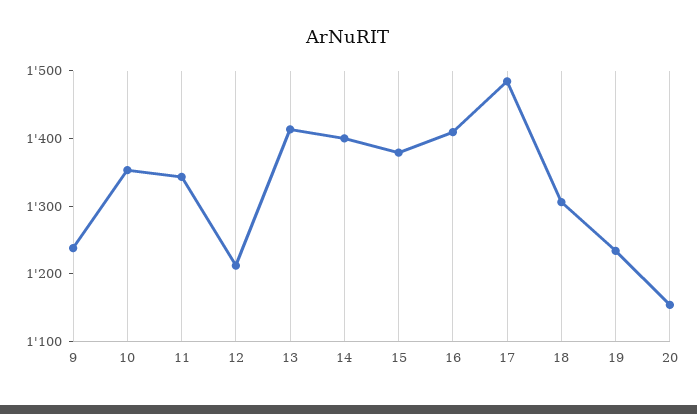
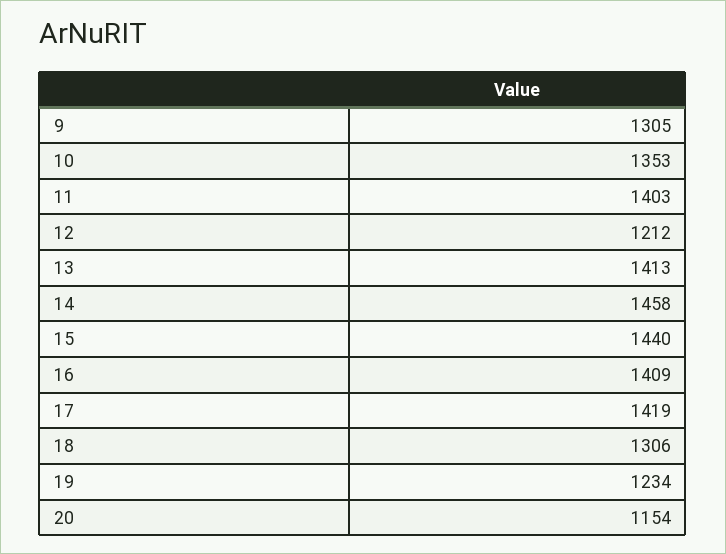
  {
-   "9": 1240,
+   "9": 1305,
    "10": 1353,
-   "11": 1340,
+   "11": 1403,
    "12": 1212,
    "13": 1413,
-   "14": 1400,
+   "14": 1458,
-   "15": 1380,
+   "15": 1440,
    "16": 1409,
-   "17": 1480,
+   "17": 1419,
    "18": 1306,
    "19": 1234,
    "20": 1154
  }

